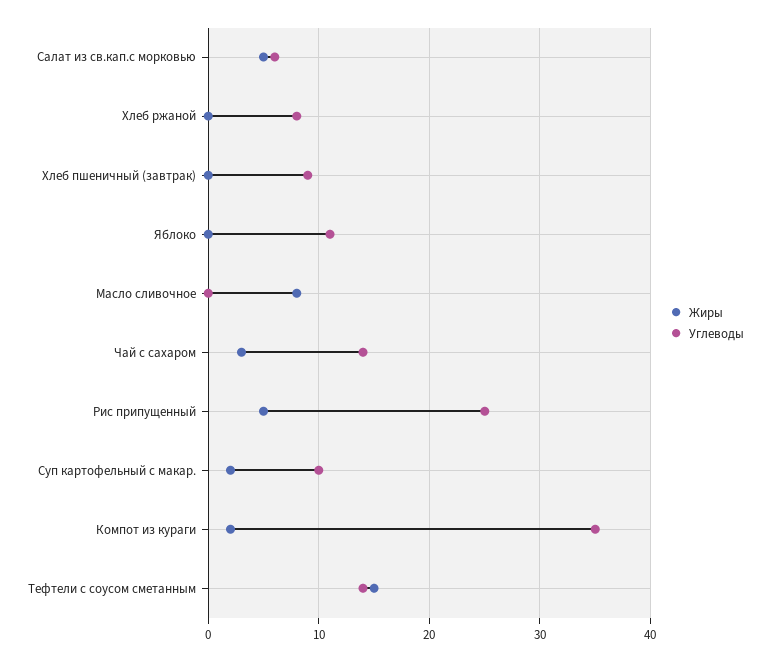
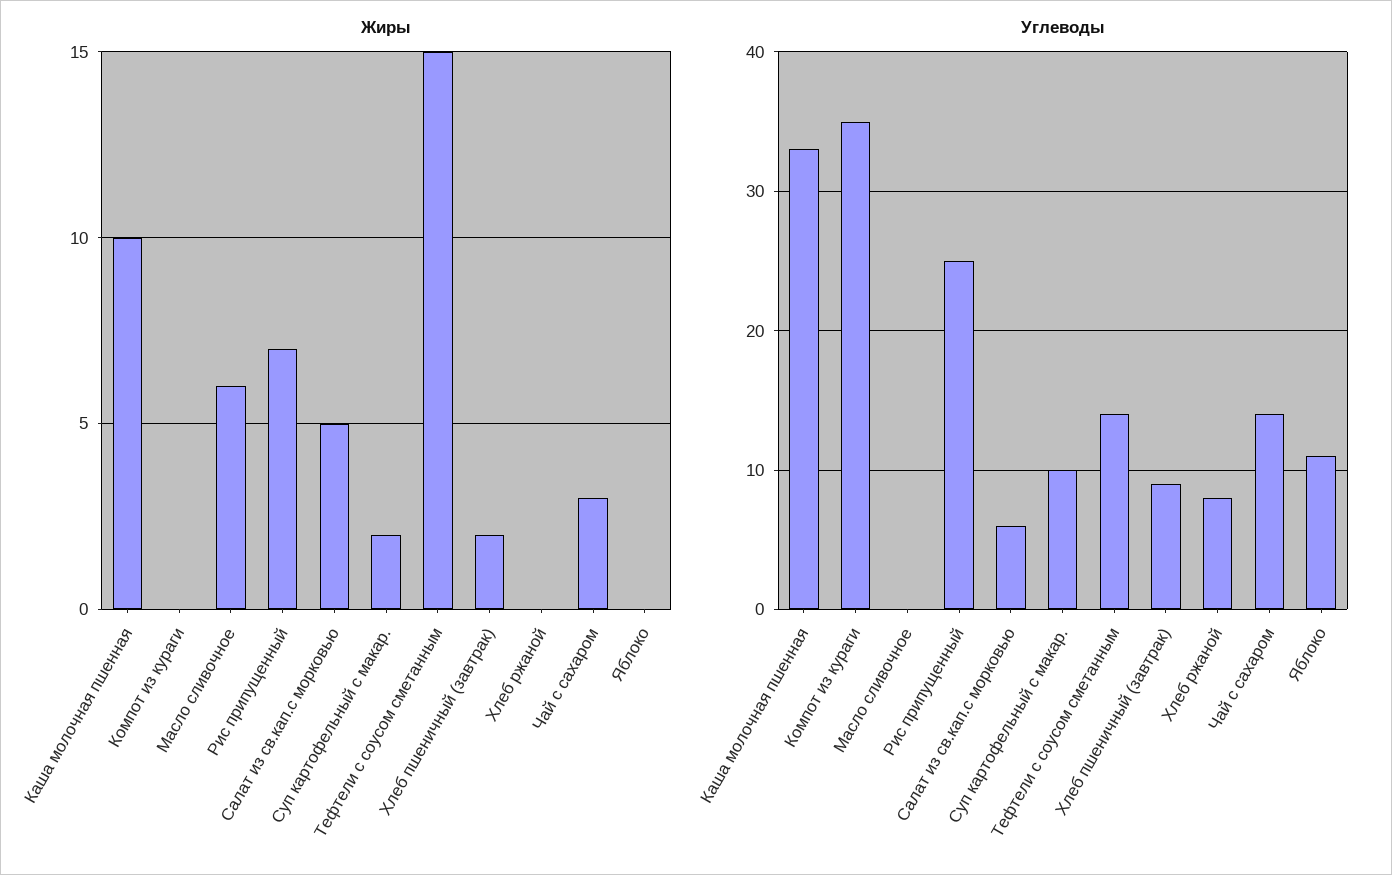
  {
    "Жиры": {
      "Салат из св.кап.с морковью": 5,
      "Хлеб ржаной": 0,
-     "Хлеб пшеничный (завтрак)": 0,
+     "Хлеб пшеничный (завтрак)": 2,
      "Яблоко": 0,
-     "Масло сливочное": 8,
+     "Масло сливочное": 6,
      "Чай с сахаром": 3,
-     "Рис припущенный": 5,
+     "Рис припущенный": 7,
      "Суп картофельный с макар.": 2,
-     "Компот из кураги": 2,
+     "Компот из кураги": 0,
-     "Тефтели с соусом сметанным": 15
+     "Тефтели с соусом сметанным": 15,
+     "Каша молочная пшенная": 10
    },
    "Углеводы": {
      "Салат из св.кап.с морковью": 6,
      "Хлеб ржаной": 8,
      "Хлеб пшеничный (завтрак)": 9,
      "Яблоко": 11,
      "Масло сливочное": 0,
      "Чай с сахаром": 14,
      "Рис припущенный": 25,
      "Суп картофельный с макар.": 10,
      "Компот из кураги": 35,
-     "Тефтели с соусом сметанным": 14
+     "Тефтели с соусом сметанным": 14,
+     "Каша молочная пшенная": 33
    }
  }

